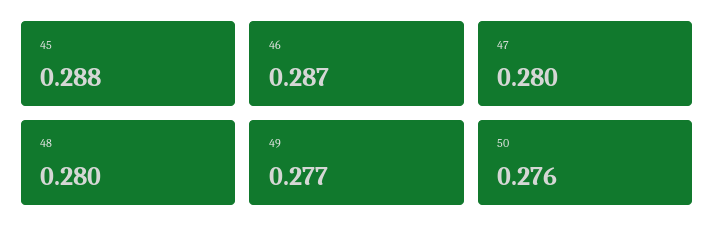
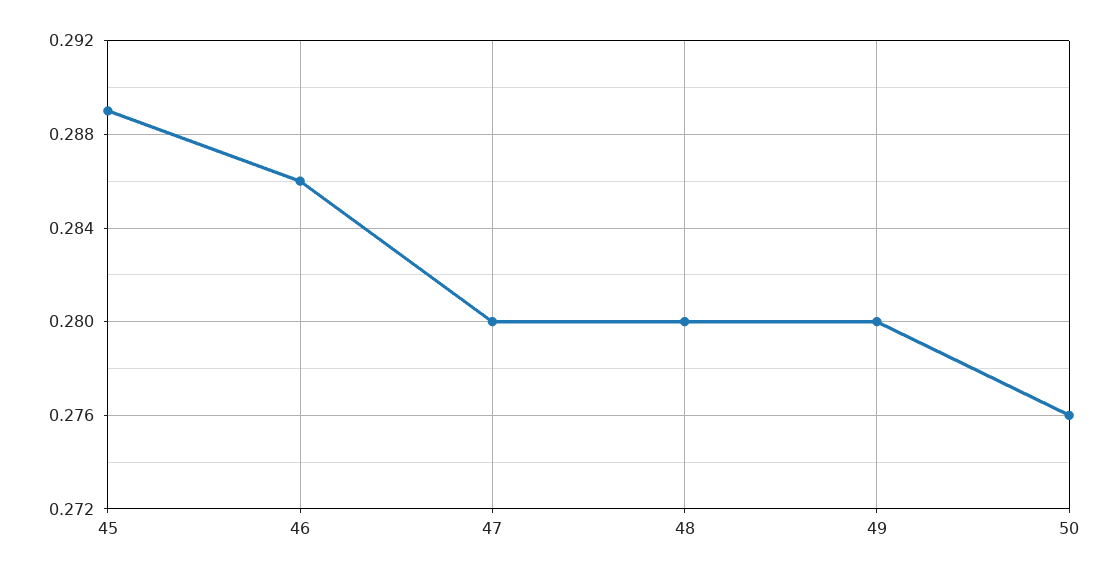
  {
-   "45": 0.288,
+   "45": 0.289,
-   "46": 0.287,
+   "46": 0.286,
    "47": 0.28,
    "48": 0.28,
-   "49": 0.277,
+   "49": 0.28,
    "50": 0.276
  }

